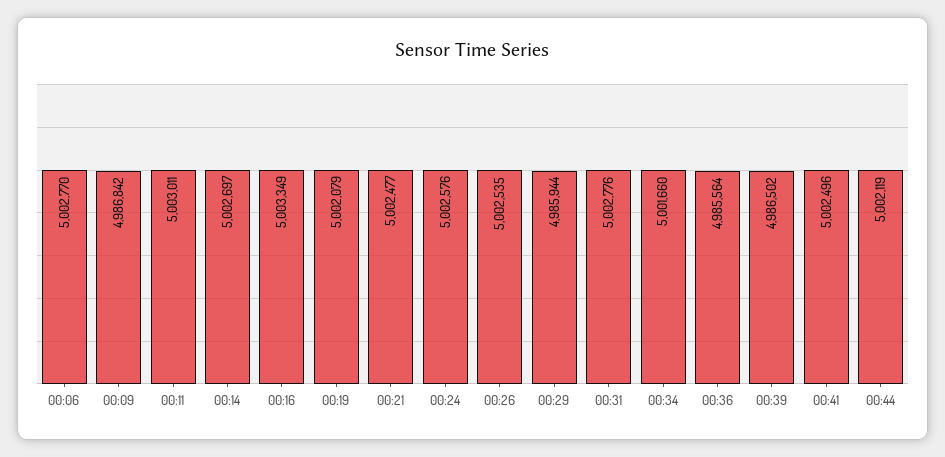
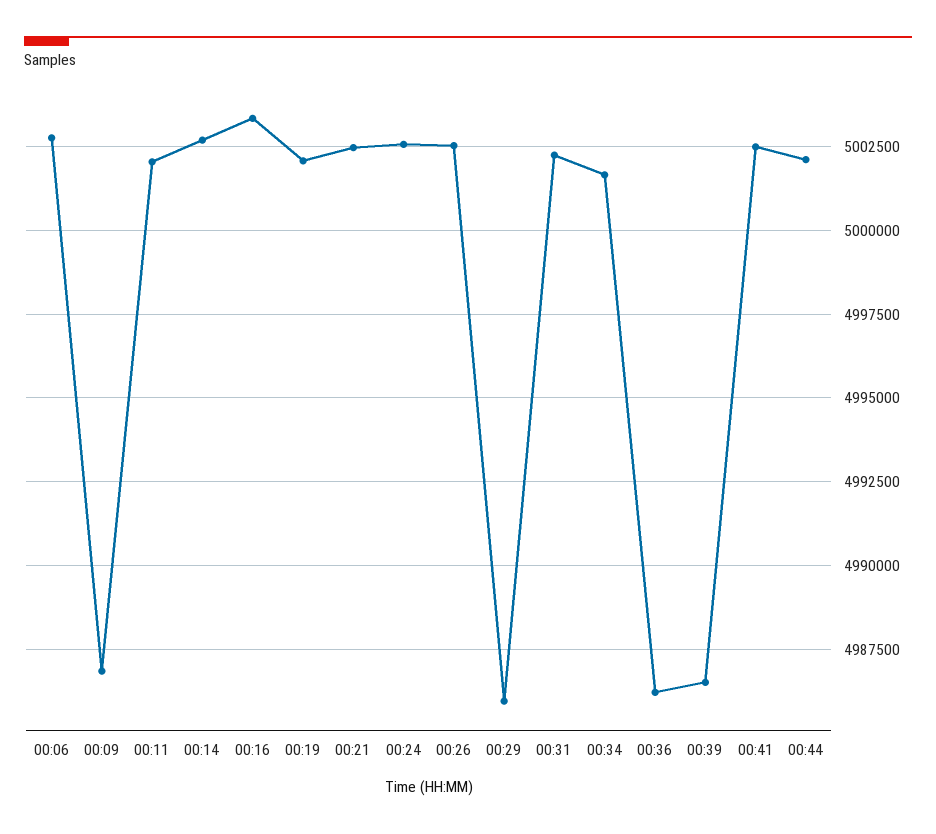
  {
    "00:06": 5002770,
    "00:09": 4986842,
-   "00:11": 5003011,
+   "00:11": 5002000,
    "00:14": 5002697,
    "00:16": 5003349,
    "00:19": 5002079,
    "00:21": 5002477,
    "00:24": 5002576,
    "00:26": 5002535,
    "00:29": 4985944,
-   "00:31": 5002776,
+   "00:31": 5002250,
    "00:34": 5001660,
-   "00:36": 4985564,
+   "00:36": 4986250,
    "00:39": 4986502,
    "00:41": 5002496,
    "00:44": 5002119
  }

